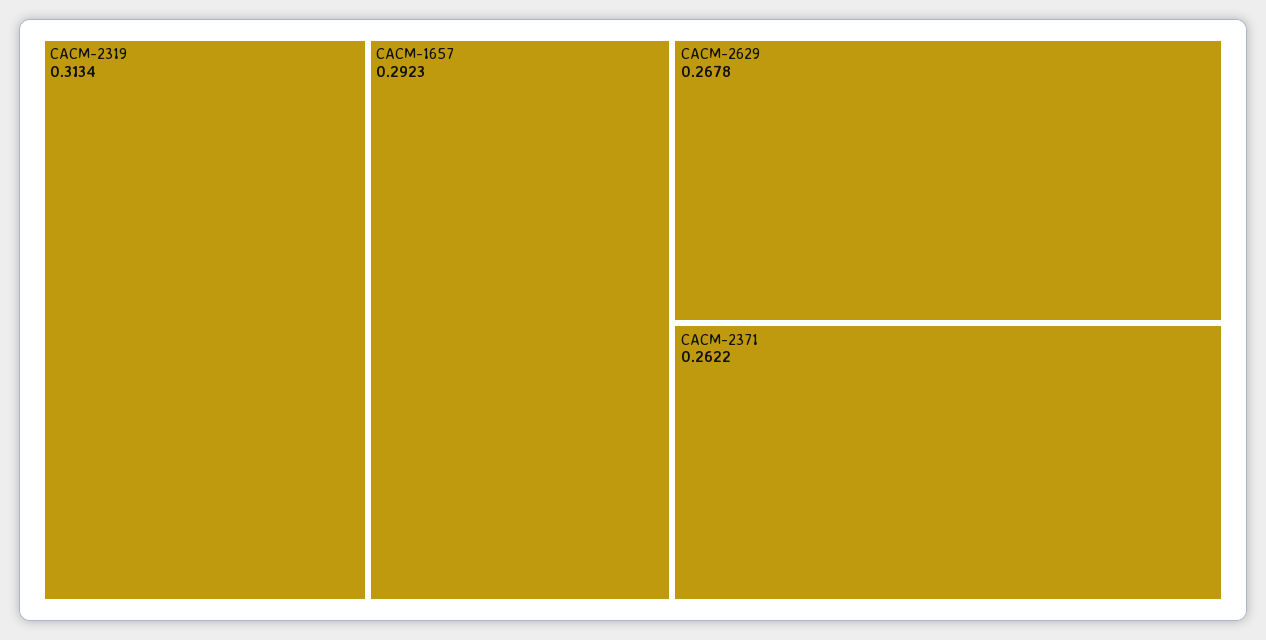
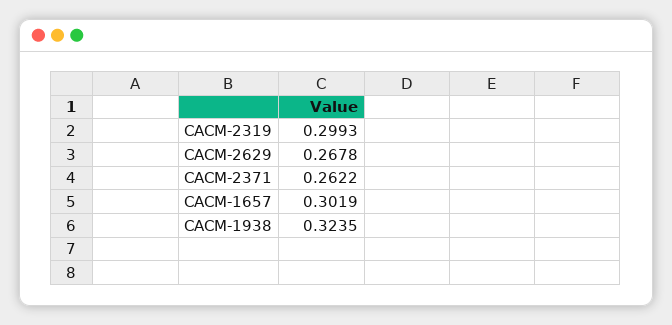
  {
-   "CACM-2319": 0.3134,
+   "CACM-2319": 0.2993,
-   "CACM-1657": 0.2923,
+   "CACM-1657": 0.3019,
    "CACM-2629": 0.2678,
-   "CACM-2371": 0.2622
+   "CACM-2371": 0.2622,
+   "CACM-1938": 0.3235
  }

